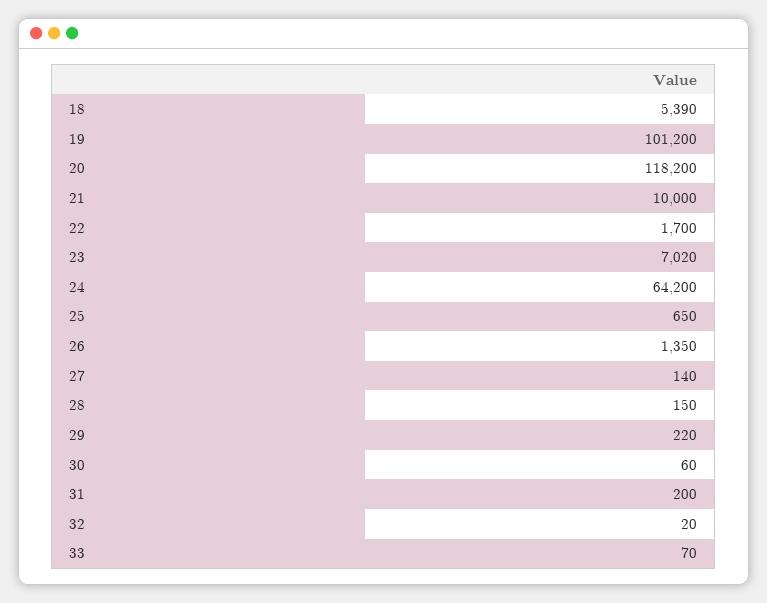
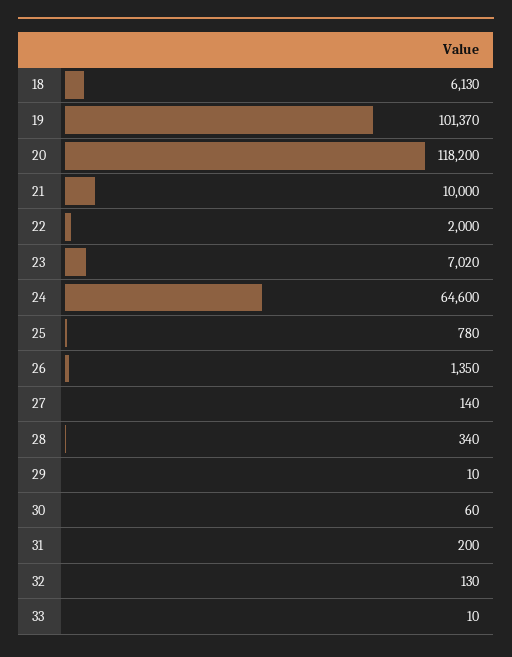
  {
-   "18": 5390,
+   "18": 6130,
-   "19": 101200,
+   "19": 101370,
    "20": 118200,
    "21": 10000,
-   "22": 1700,
+   "22": 2000,
    "23": 7020,
-   "24": 64200,
+   "24": 64600,
-   "25": 650,
+   "25": 780,
    "26": 1350,
    "27": 140,
-   "28": 150,
+   "28": 340,
-   "29": 220,
+   "29": 10,
    "30": 60,
    "31": 200,
-   "32": 20,
+   "32": 130,
-   "33": 70
+   "33": 10
  }

